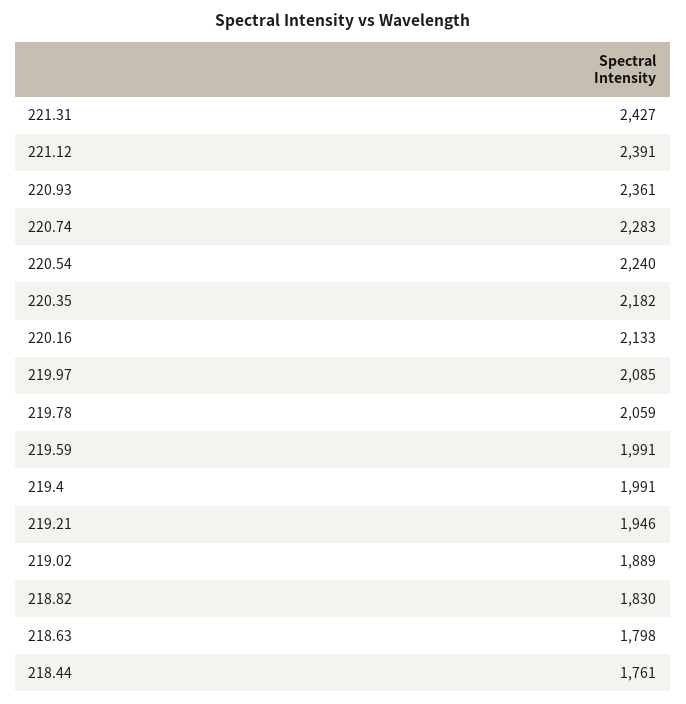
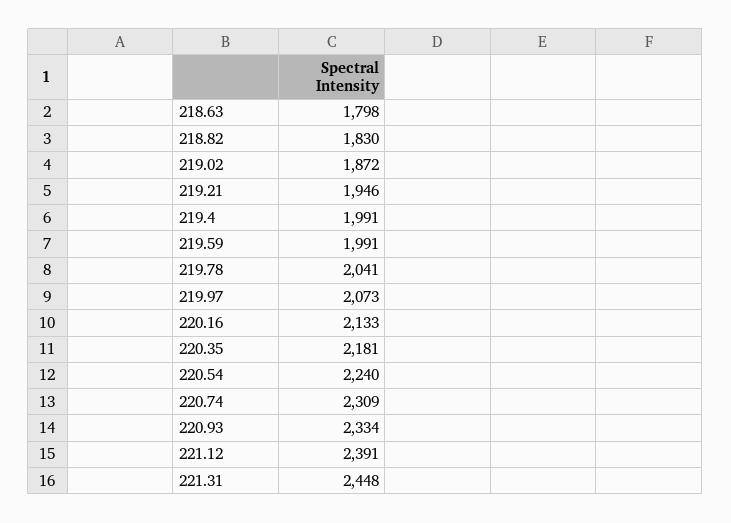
  {
-   "221.31": 2427,
+   "221.31": 2448,
    "221.12": 2391,
-   "220.93": 2361,
+   "220.93": 2334,
-   "220.74": 2283,
+   "220.74": 2309,
    "220.54": 2240,
-   "220.35": 2182,
+   "220.35": 2181,
    "220.16": 2133,
-   "219.97": 2085,
+   "219.97": 2073,
-   "219.78": 2059,
+   "219.78": 2041,
    "219.59": 1991,
    "219.4": 1991,
    "219.21": 1946,
-   "219.02": 1889,
+   "219.02": 1872,
    "218.82": 1830,
-   "218.63": 1798,
+   "218.63": 1798
-   "218.44": 1761
  }

